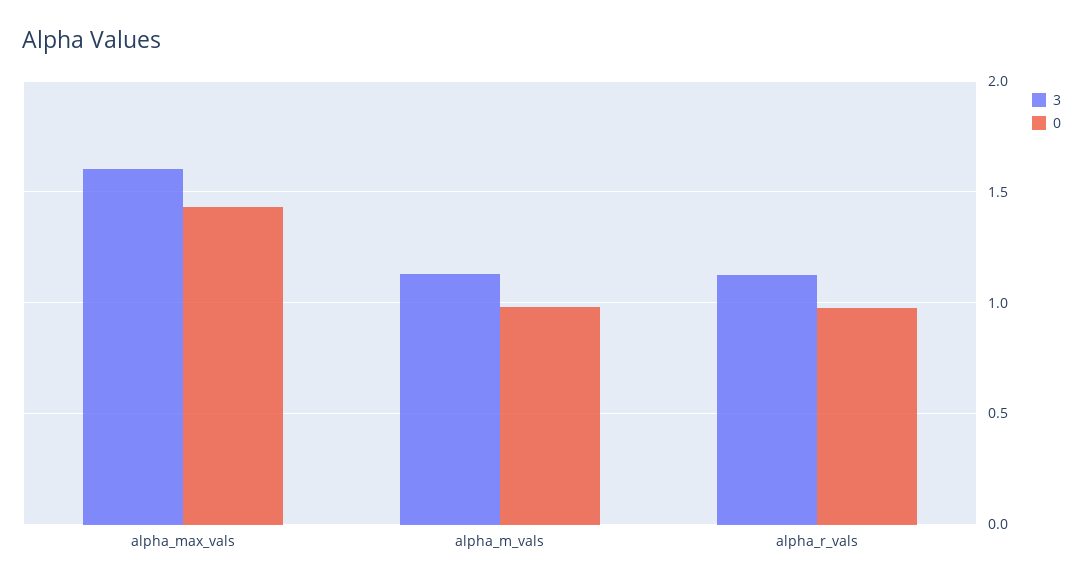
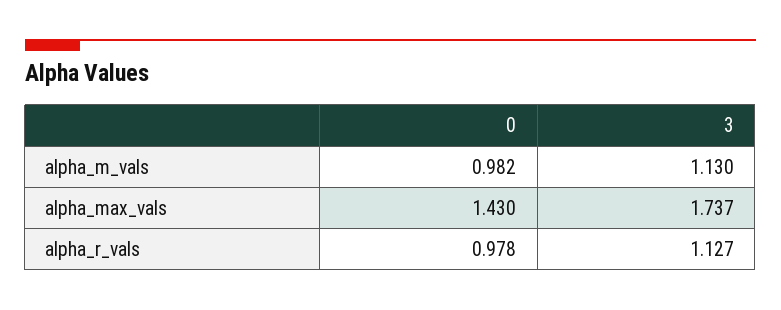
  {
    "3": {
-     "alpha_max_vals": 1.6,
+     "alpha_max_vals": 1.737,
      "alpha_m_vals": 1.13,
      "alpha_r_vals": 1.127
    },
    "0": {
      "alpha_max_vals": 1.43,
      "alpha_m_vals": 0.982,
      "alpha_r_vals": 0.978
    }
  }

